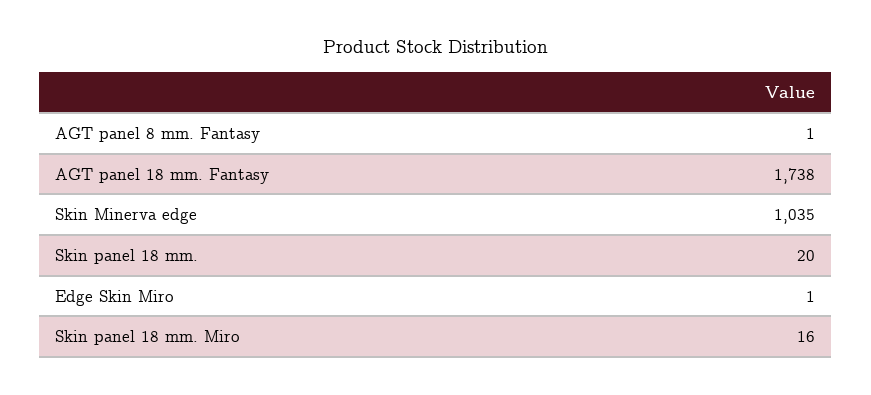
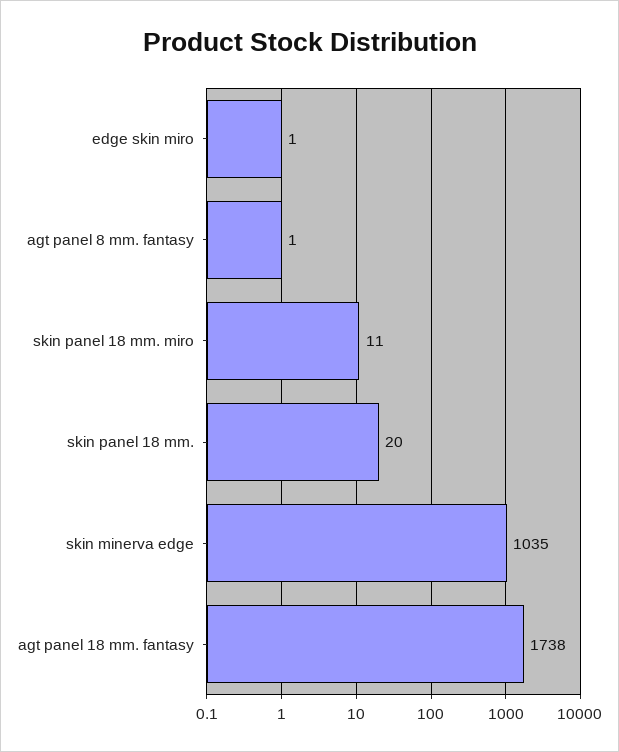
  {
    "AGT panel 8 mm. Fantasy": 1,
    "AGT panel 18 mm. Fantasy": 1738,
    "Skin Minerva edge": 1035,
    "Skin panel 18 mm.": 20,
    "Edge Skin Miro": 1,
-   "Skin panel 18 mm. Miro": 16
+   "Skin panel 18 mm. Miro": 11
  }

